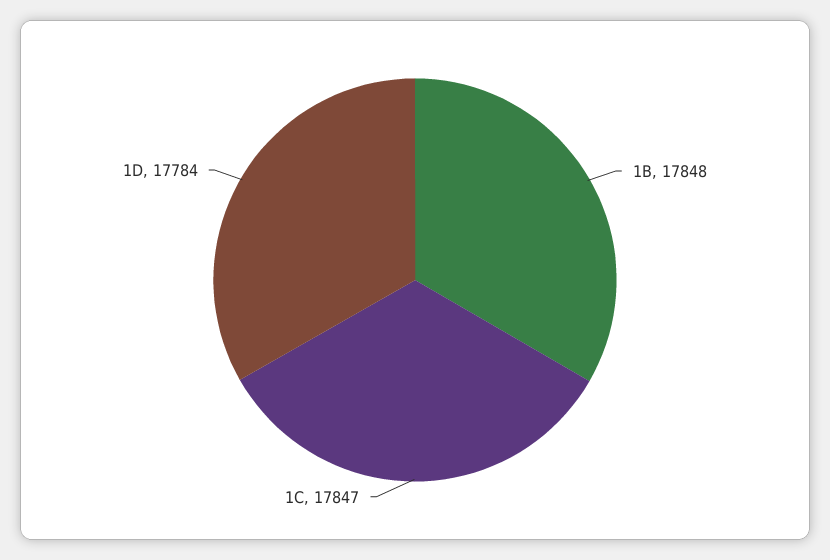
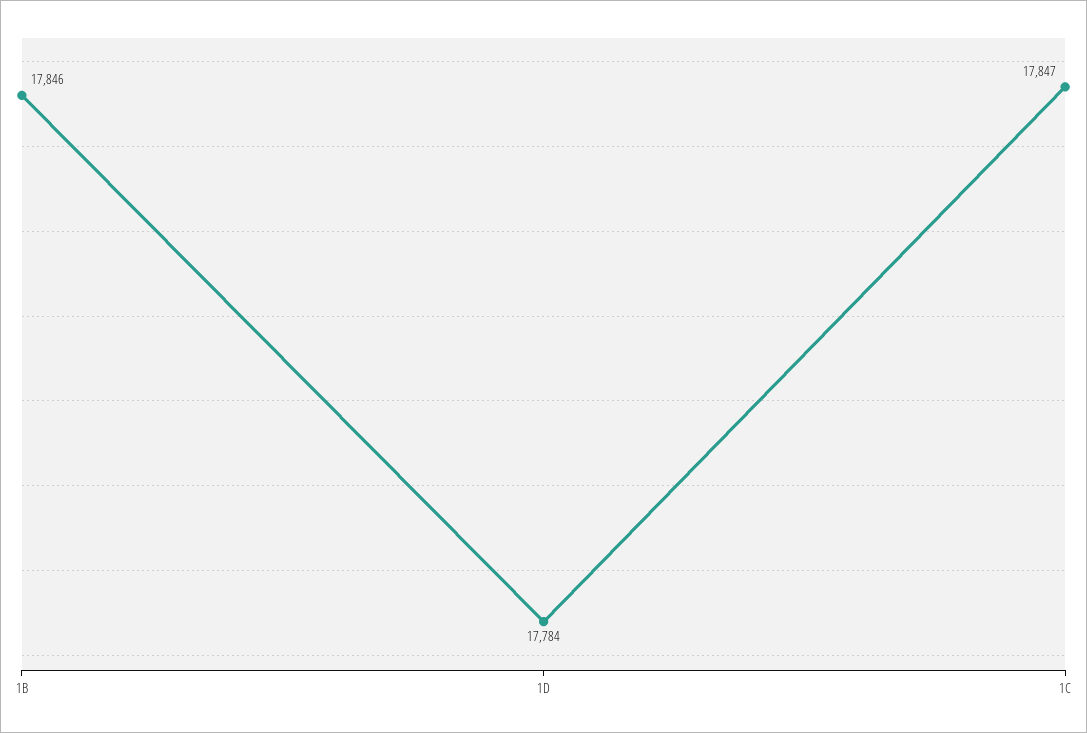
  {
-   "1B": 17848,
+   "1B": 17846,
    "1C": 17847,
    "1D": 17784
  }

